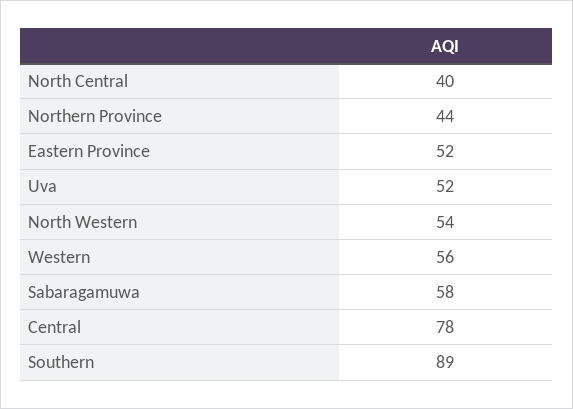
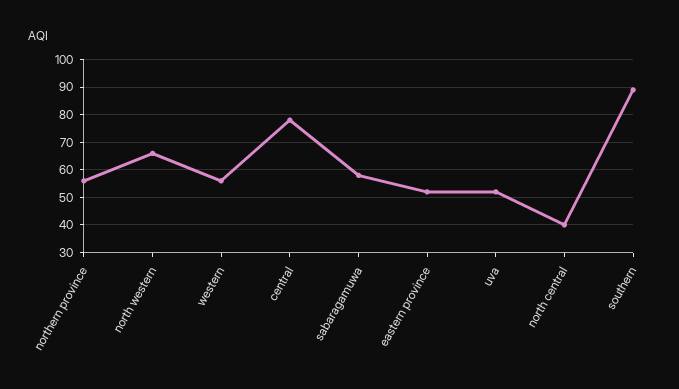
  {
    "North Central": 40,
-   "Northern Province": 44,
+   "Northern Province": 55,
    "Eastern Province": 52,
    "Uva": 52,
-   "North Western": 54,
+   "North Western": 65,
    "Western": 56,
    "Sabaragamuwa": 58,
    "Central": 78,
    "Southern": 89
  }

